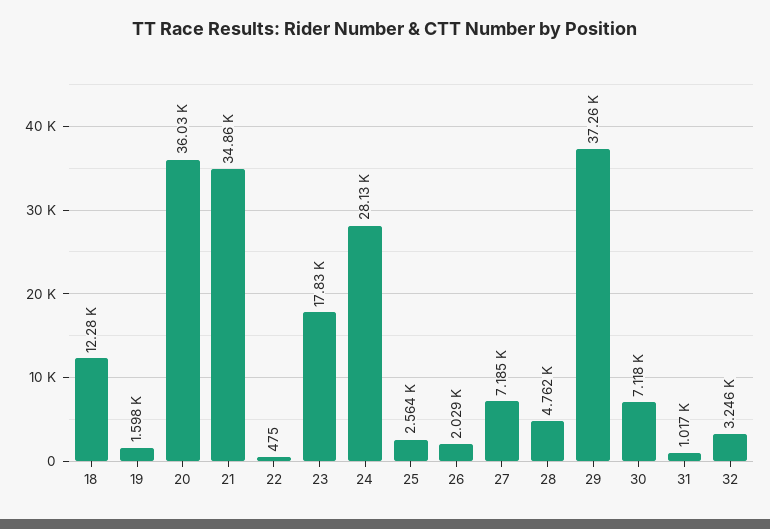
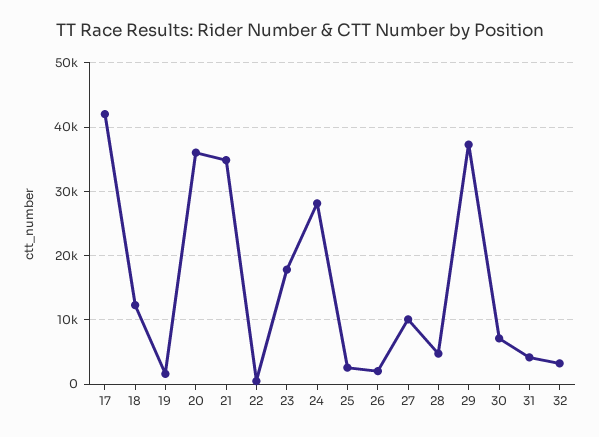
  {
    "18": 12280,
    "19": 1598,
    "20": 36030,
    "21": 34860,
    "22": 475,
    "23": 17830,
    "24": 28130,
    "25": 2564,
    "26": 2029,
-   "27": 7185,
+   "27": 10000,
    "28": 4762,
    "29": 37260,
    "30": 7118,
-   "31": 1017,
+   "31": 4000,
-   "32": 3246
+   "32": 3246,
+   "17": 42000
  }

